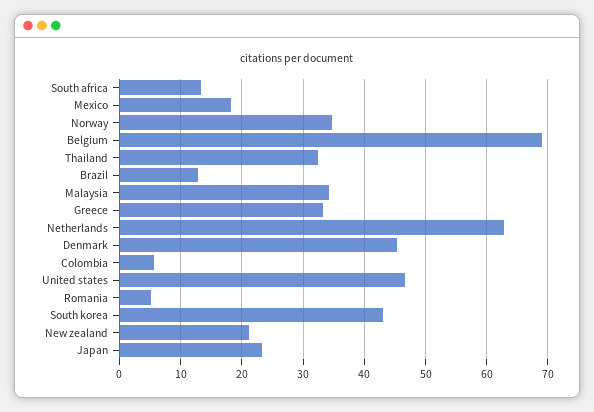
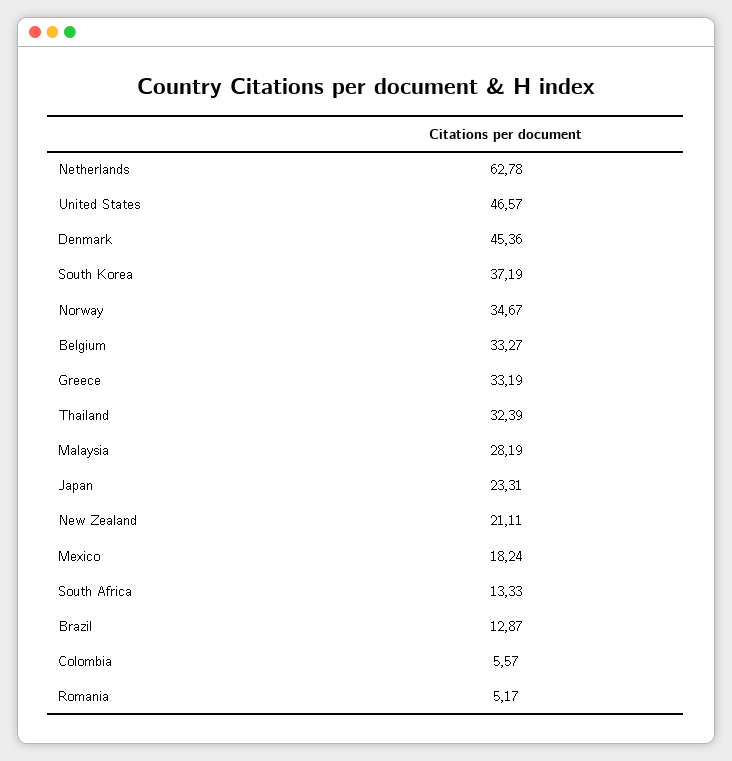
  {
    "South africa": 13.33,
    "Mexico": 18.24,
    "Norway": 34.67,
-   "Belgium": 69,
+   "Belgium": 33.27,
    "Thailand": 32.39,
    "Brazil": 12.87,
-   "Malaysia": 34,
+   "Malaysia": 28.19,
    "Greece": 33.19,
    "Netherlands": 62.78,
    "Denmark": 45.36,
    "Colombia": 5.57,
    "United states": 46.57,
    "Romania": 5.17,
-   "South korea": 43,
+   "South korea": 37.19,
    "New zealand": 21.11,
    "Japan": 23.31
  }

